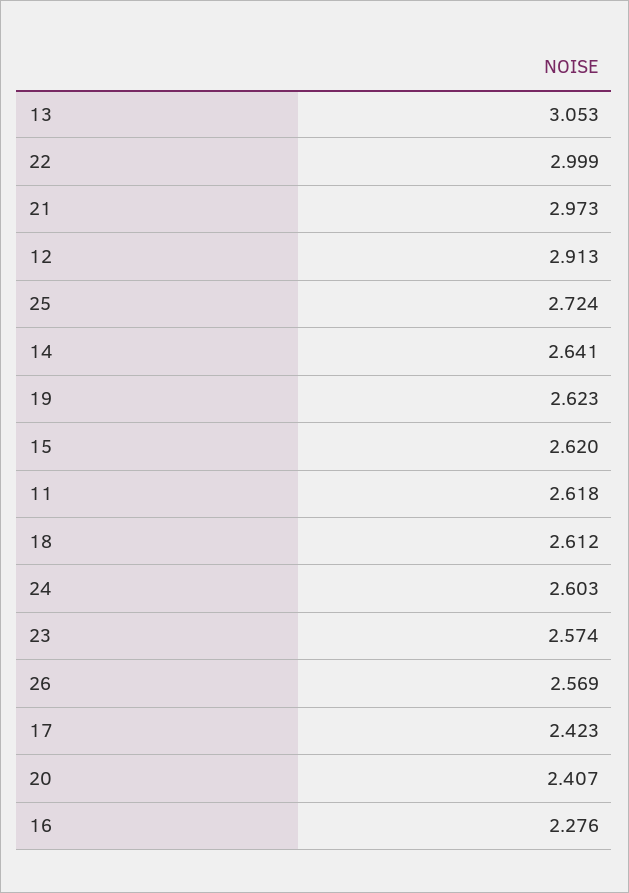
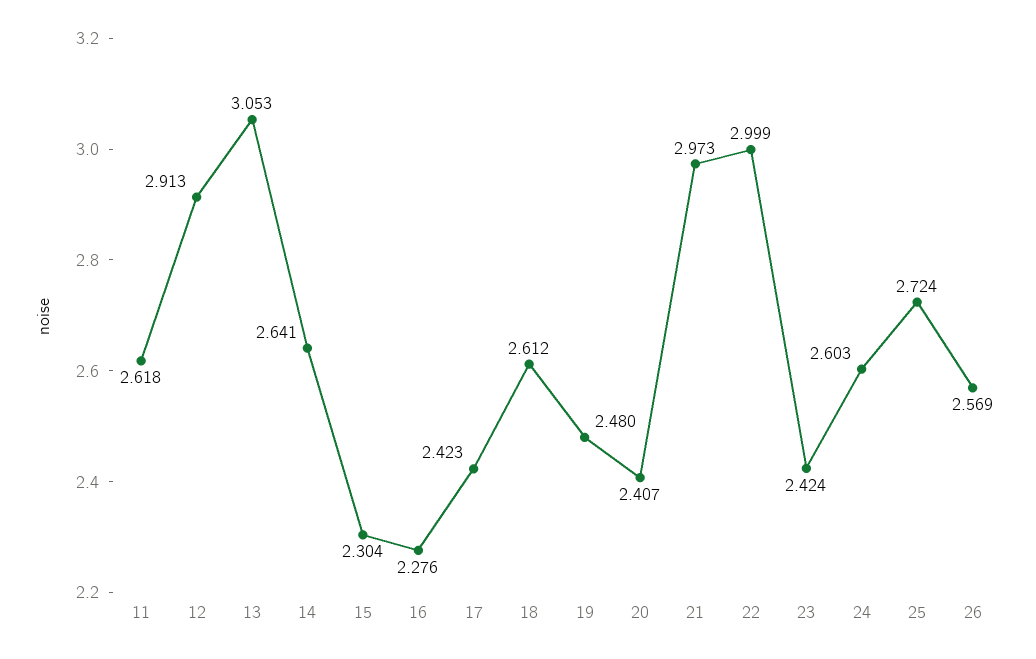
  {
    "13": 3.053,
    "22": 2.999,
    "21": 2.973,
    "12": 2.913,
    "25": 2.724,
    "14": 2.641,
-   "19": 2.623,
+   "19": 2.48,
-   "15": 2.62,
+   "15": 2.304,
    "11": 2.618,
    "18": 2.612,
    "24": 2.603,
-   "23": 2.574,
+   "23": 2.424,
    "26": 2.569,
    "17": 2.423,
    "20": 2.407,
    "16": 2.276
  }

